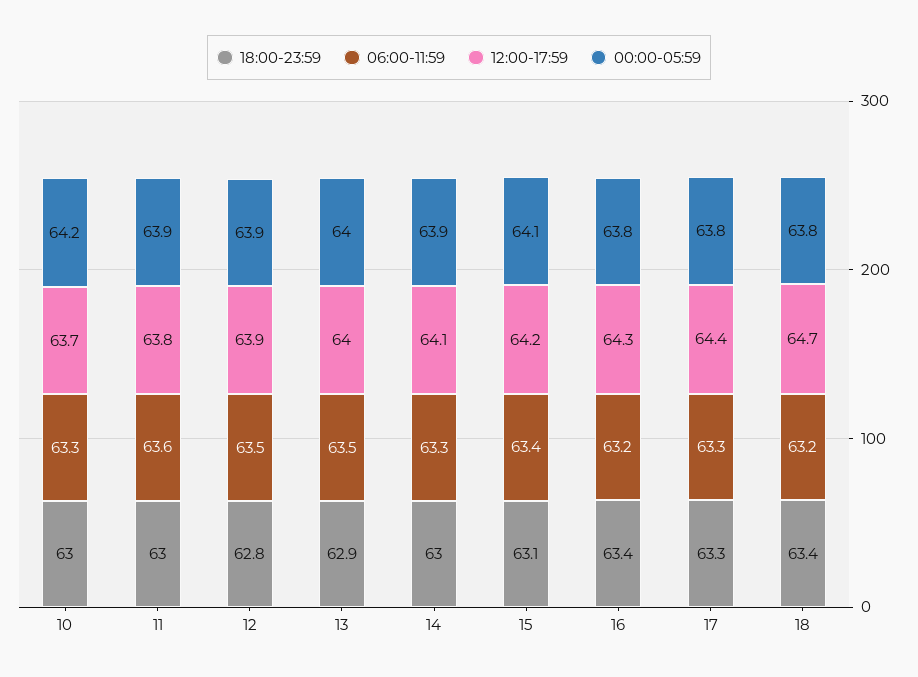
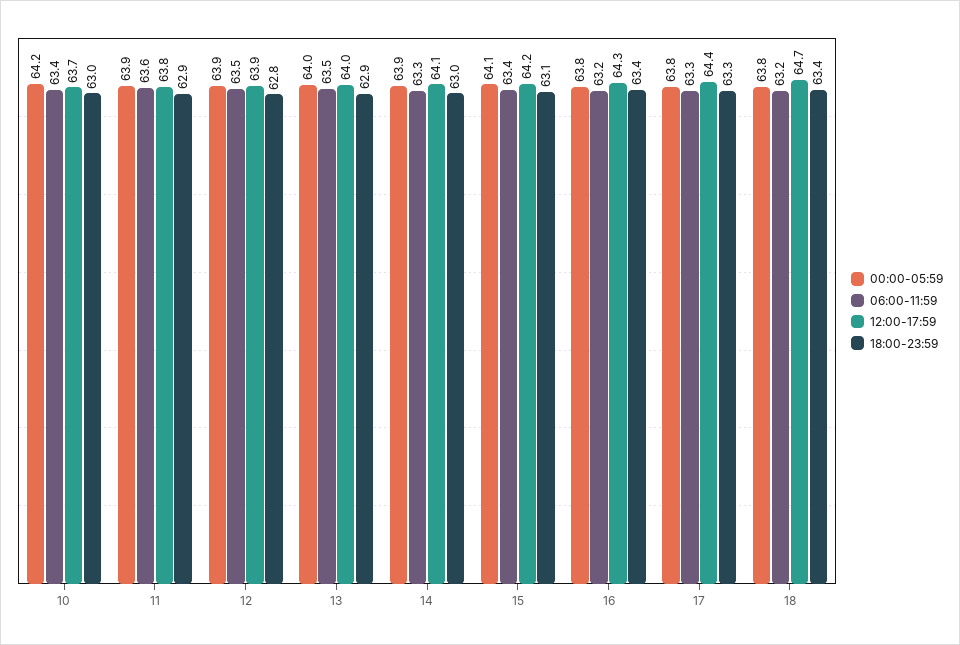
  {
    "18:00-23:59": {
      "10": 63,
-     "11": 63,
+     "11": 62.9,
      "12": 62.8,
      "13": 62.9,
      "14": 63,
      "15": 63.1,
      "16": 63.4,
      "17": 63.3,
      "18": 63.4
    },
    "06:00-11:59": {
-     "10": 63.3,
+     "10": 63.4,
      "11": 63.6,
      "12": 63.5,
      "13": 63.5,
      "14": 63.3,
      "15": 63.4,
      "16": 63.2,
      "17": 63.3,
      "18": 63.2
    },
    "12:00-17:59": {
      "10": 63.7,
      "11": 63.8,
      "12": 63.9,
      "13": 64,
      "14": 64.1,
      "15": 64.2,
      "16": 64.3,
      "17": 64.4,
      "18": 64.7
    },
    "00:00-05:59": {
      "10": 64.2,
      "11": 63.9,
      "12": 63.9,
      "13": 64,
      "14": 63.9,
      "15": 64.1,
      "16": 63.8,
      "17": 63.8,
      "18": 63.8
    }
  }

